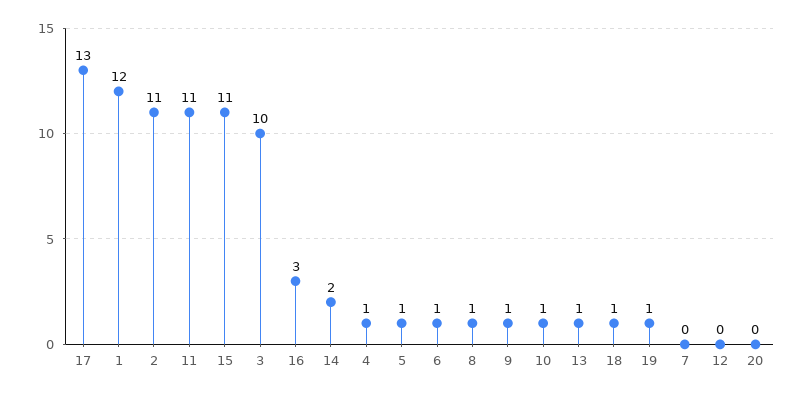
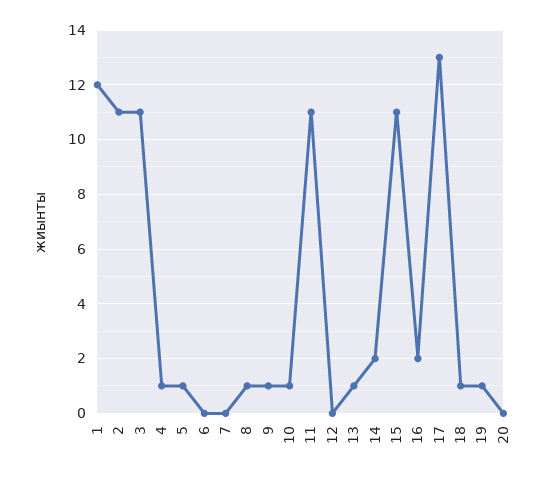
  {
    "17": 13,
    "1": 12,
    "2": 11,
    "11": 11,
    "15": 11,
-   "3": 10,
+   "3": 11,
-   "16": 3,
+   "16": 2,
    "14": 2,
    "4": 1,
    "5": 1,
-   "6": 1,
+   "6": 0,
    "8": 1,
    "9": 1,
    "10": 1,
    "13": 1,
    "18": 1,
    "19": 1,
    "7": 0,
    "12": 0,
    "20": 0
  }

